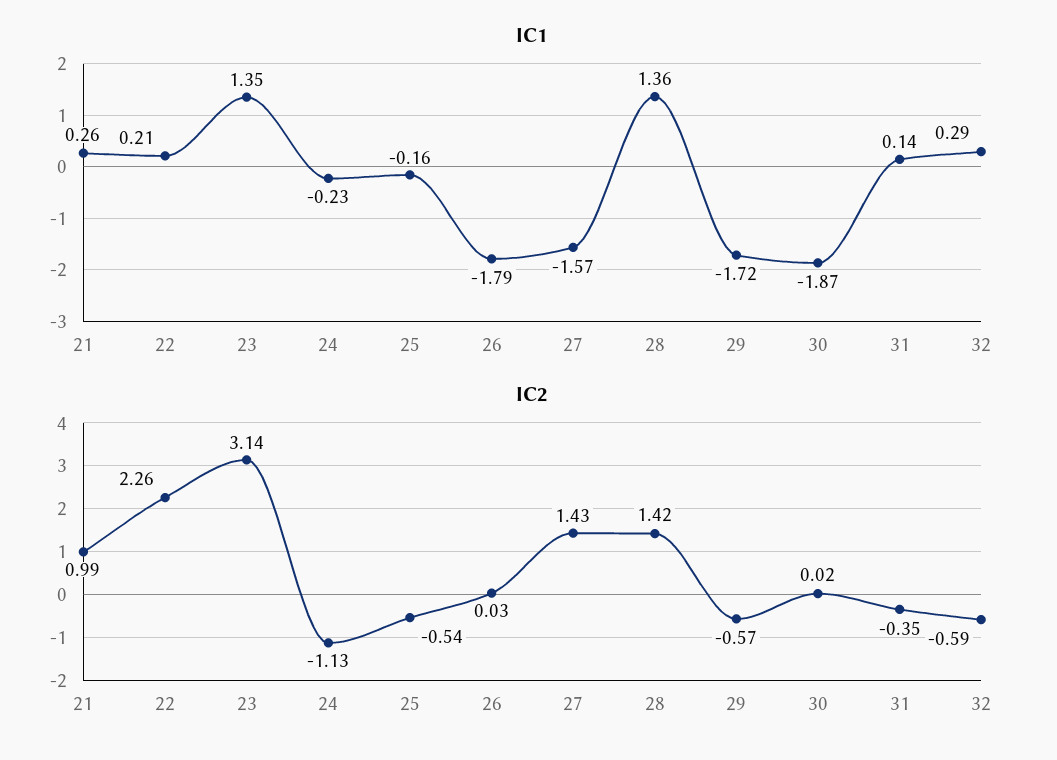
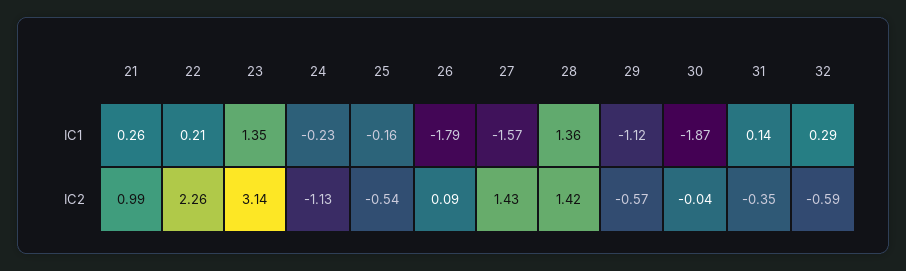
  {
    "IC1": {
      "21": 0.26,
      "22": 0.21,
      "23": 1.35,
      "24": -0.23,
      "25": -0.16,
      "26": -1.79,
      "27": -1.57,
      "28": 1.36,
-     "29": -1.72,
+     "29": -1.12,
      "30": -1.87,
      "31": 0.14,
      "32": 0.29
    },
    "IC2": {
      "21": 0.99,
      "22": 2.26,
      "23": 3.14,
      "24": -1.13,
      "25": -0.54,
-     "26": 0.03,
+     "26": 0.09,
      "27": 1.43,
      "28": 1.42,
      "29": -0.57,
-     "30": 0.02,
+     "30": -0.04,
      "31": -0.35,
      "32": -0.59
    }
  }

